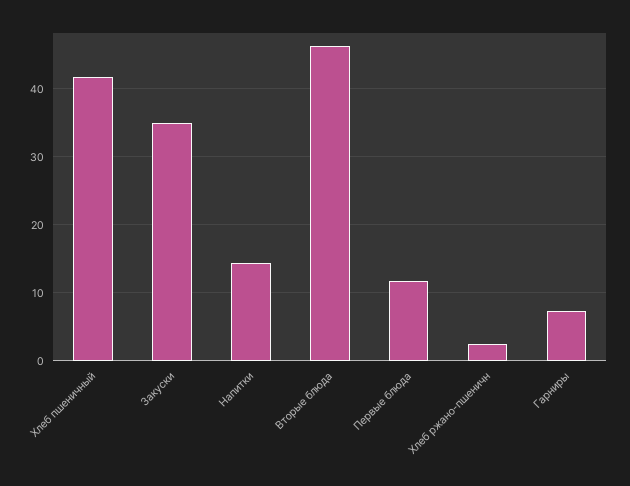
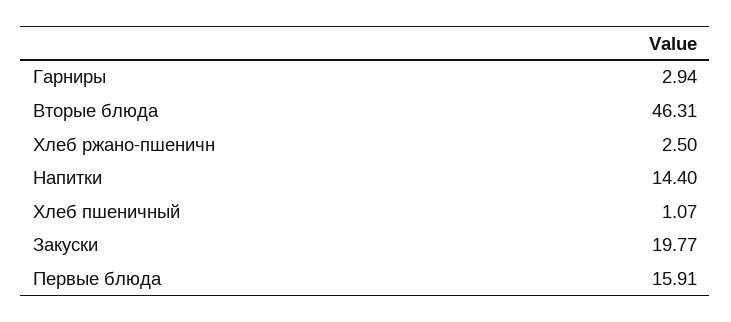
  {
-   "Хлеб пшеничный": 42,
+   "Хлеб пшеничный": 1.07,
-   "Закуски": 35,
+   "Закуски": 19.77,
    "Напитки": 14.4,
    "Вторые блюда": 46.31,
-   "Первые блюда": 12,
+   "Первые блюда": 15.91,
    "Хлеб ржано-пшеничн": 2.5,
-   "Гарниры": 7
+   "Гарниры": 2.94
  }

